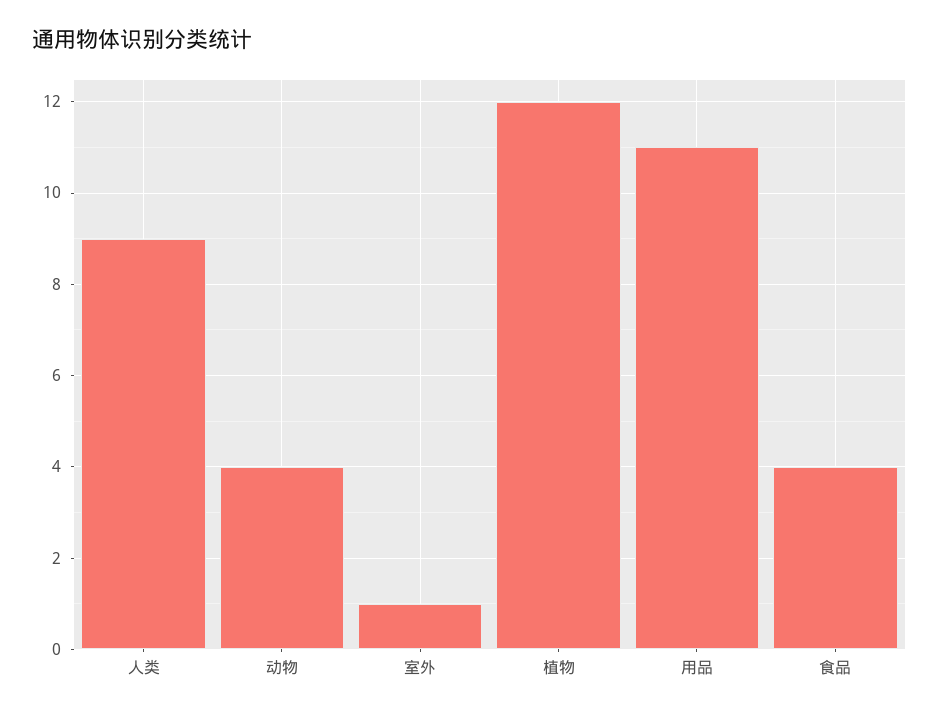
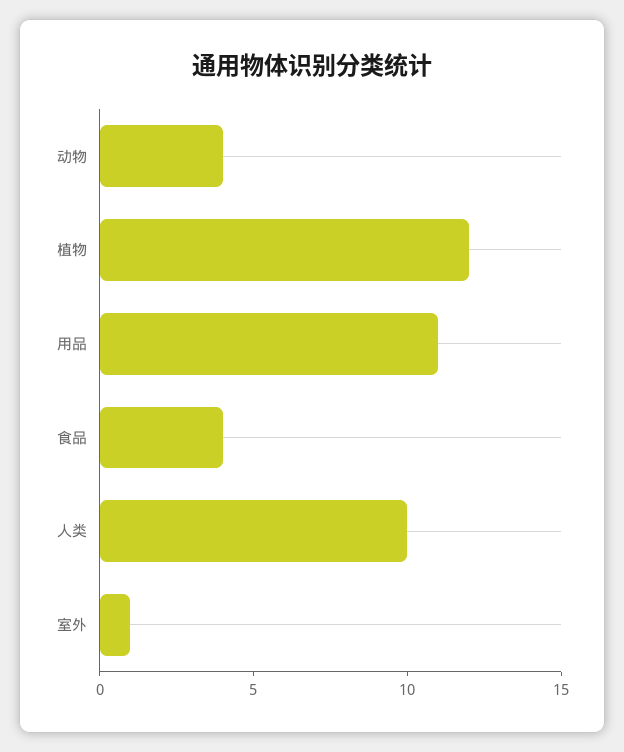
  {
-   "人类": 9,
+   "人类": 10,
    "动物": 4,
    "室外": 1,
    "植物": 12,
    "用品": 11,
    "食品": 4
  }

